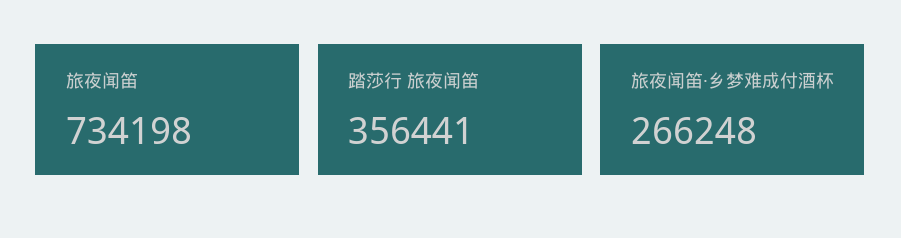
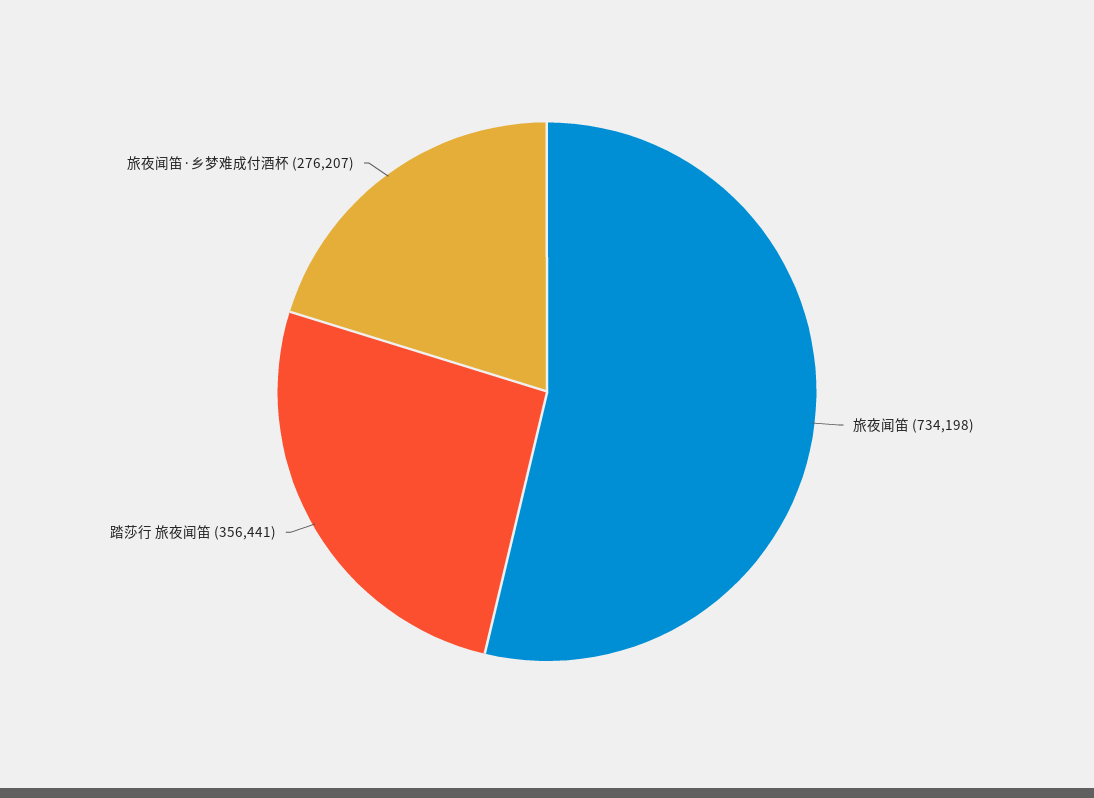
  {
    "旅夜闻笛": 734198,
    "踏莎行 旅夜闻笛": 356441,
-   "旅夜闻笛·乡梦难成付酒杯": 266248
+   "旅夜闻笛·乡梦难成付酒杯": 276207
  }

